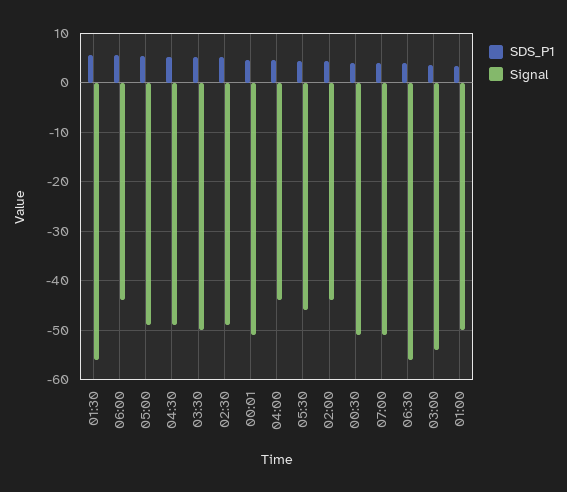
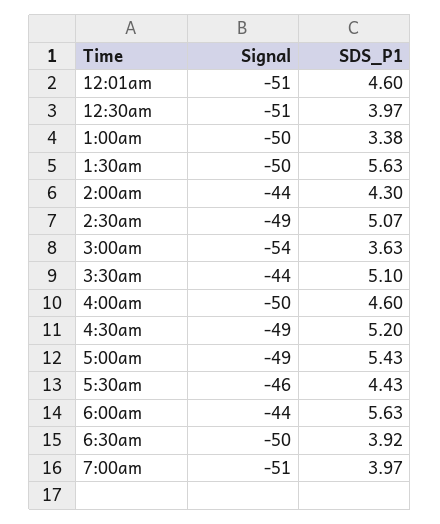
  {
    "SDS_P1": {
      "01:30": 5.63,
      "06:00": 5.63,
      "05:00": 5.43,
      "04:30": 5.2,
      "03:30": 5.1,
      "02:30": 5.07,
      "00:01": 4.6,
      "04:00": 4.6,
      "05:30": 4.43,
      "02:00": 4.3,
      "00:30": 3.97,
      "07:00": 3.97,
      "06:30": 3.92,
      "03:00": 3.63,
      "01:00": 3.38
    },
    "Signal": {
-     "01:30": -56,
+     "01:30": -50,
      "06:00": -44,
      "05:00": -49,
      "04:30": -49,
-     "03:30": -50,
+     "03:30": -44,
      "02:30": -49,
      "00:01": -51,
-     "04:00": -44,
+     "04:00": -50,
      "05:30": -46,
      "02:00": -44,
      "00:30": -51,
      "07:00": -51,
-     "06:30": -56,
+     "06:30": -50,
      "03:00": -54,
      "01:00": -50
    }
  }

